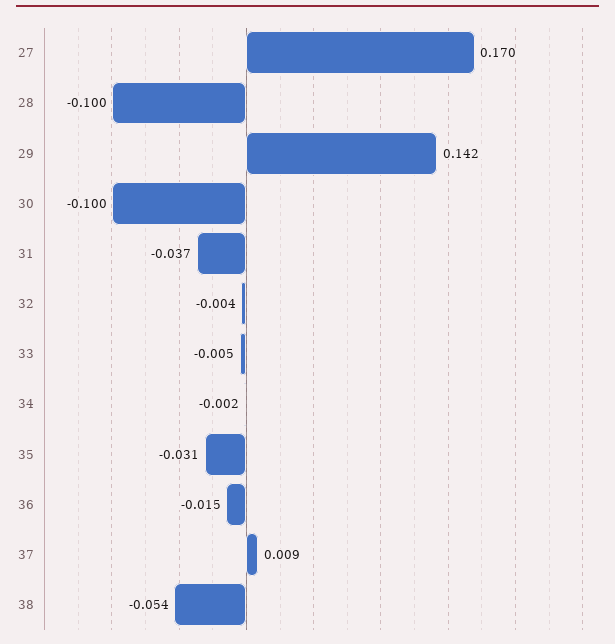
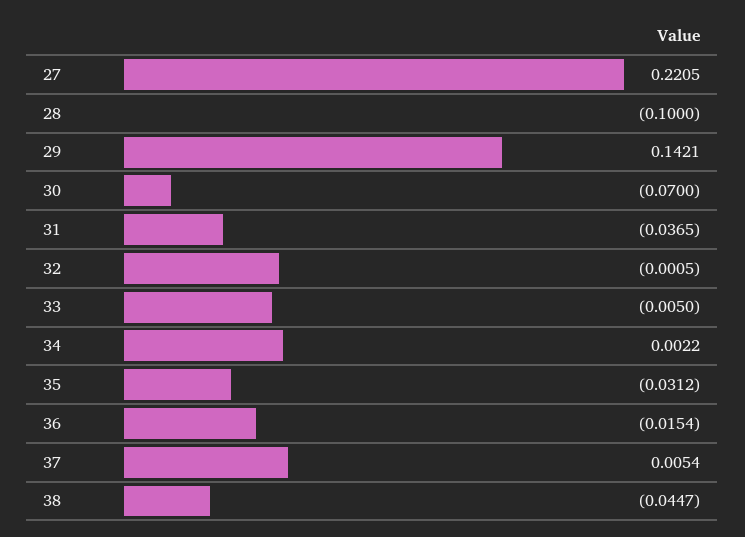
  {
-   "27": 0.17,
+   "27": 0.2205,
    "28": -0.1,
    "29": 0.1421,
-   "30": -0.1,
+   "30": -0.07,
    "31": -0.0365,
-   "32": -0.004,
+   "32": -0.0005,
    "33": -0.005,
-   "34": -0.002,
+   "34": 0.0022,
    "35": -0.0312,
    "36": -0.0154,
-   "37": 0.009,
+   "37": 0.0054,
-   "38": -0.054
+   "38": -0.0447
  }

